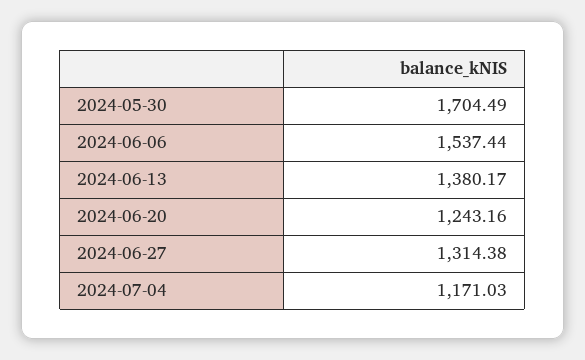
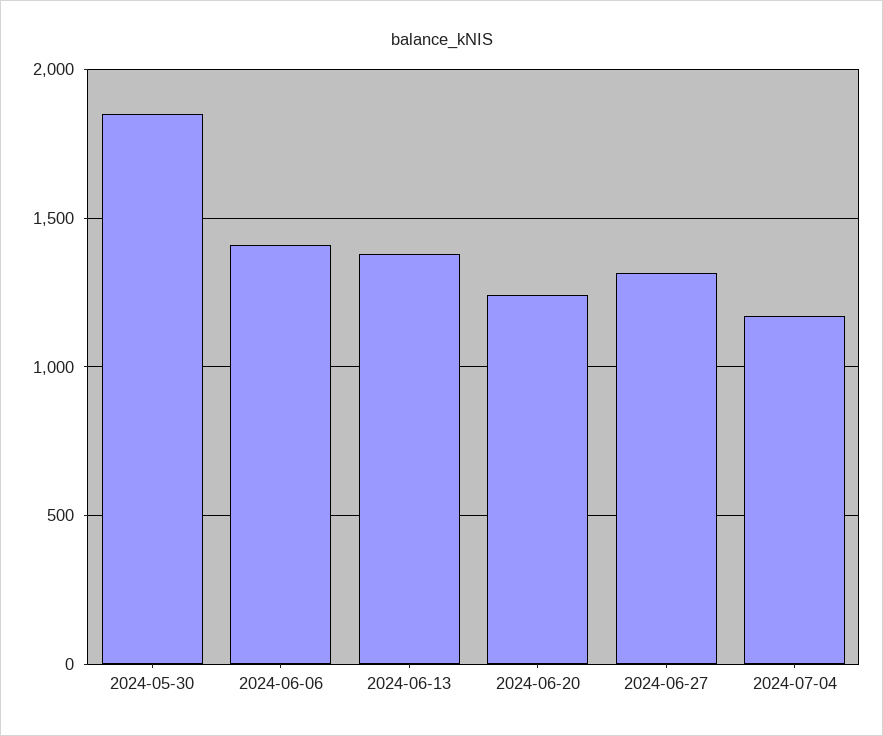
  {
-   "2024-05-30": 1704.49,
+   "2024-05-30": 1850,
-   "2024-06-06": 1537.44,
+   "2024-06-06": 1400,
    "2024-06-13": 1380.17,
    "2024-06-20": 1243.16,
    "2024-06-27": 1314.38,
    "2024-07-04": 1171.03
  }

